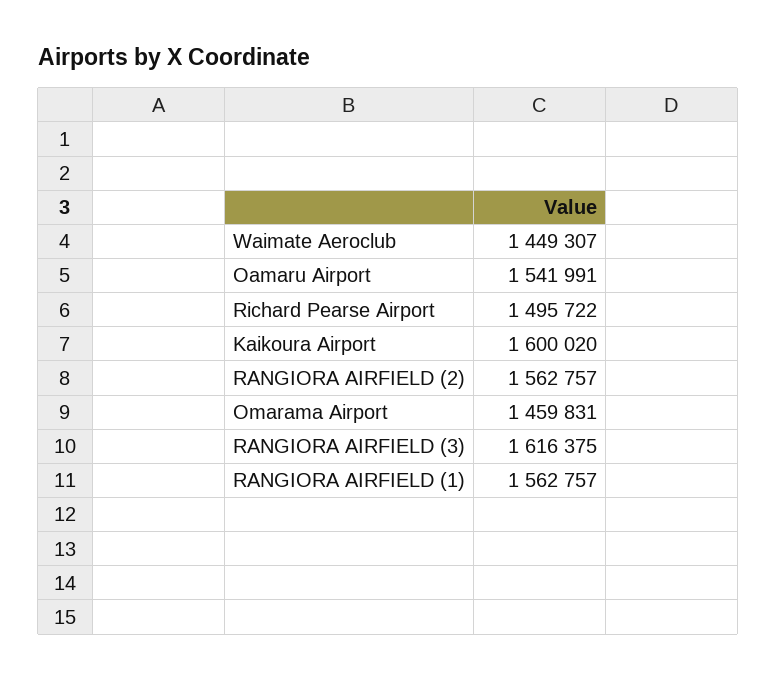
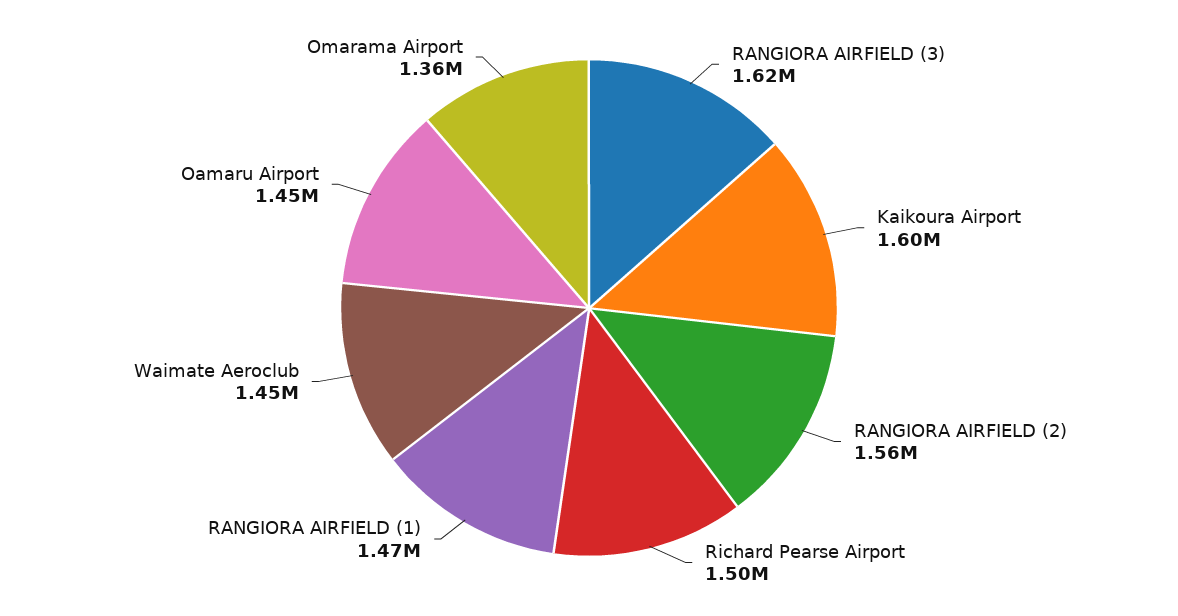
  {
    "Waimate Aeroclub": 1449307,
-   "Oamaru Airport": 1541991,
+   "Oamaru Airport": 1450000,
    "Richard Pearse Airport": 1495722,
    "Kaikoura Airport": 1600020,
    "RANGIORA AIRFIELD (2)": 1562757,
-   "Omarama Airport": 1459831,
+   "Omarama Airport": 1360000,
    "RANGIORA AIRFIELD (3)": 1616375,
-   "RANGIORA AIRFIELD (1)": 1562757
+   "RANGIORA AIRFIELD (1)": 1470000
  }

